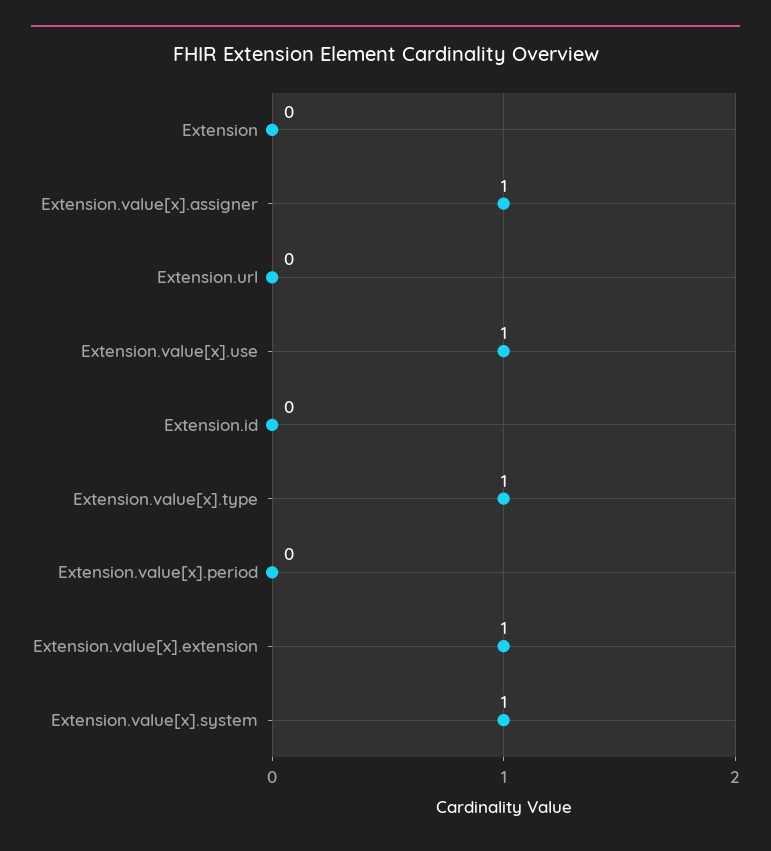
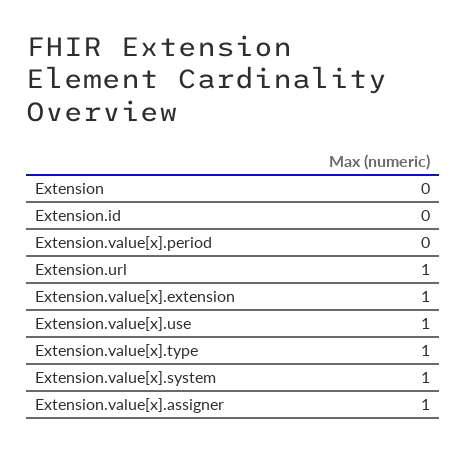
  {
    "Extension": 0,
    "Extension.value[x].assigner": 1,
-   "Extension.url": 0,
+   "Extension.url": 1,
    "Extension.value[x].use": 1,
    "Extension.id": 0,
    "Extension.value[x].type": 1,
    "Extension.value[x].period": 0,
    "Extension.value[x].extension": 1,
    "Extension.value[x].system": 1
  }

